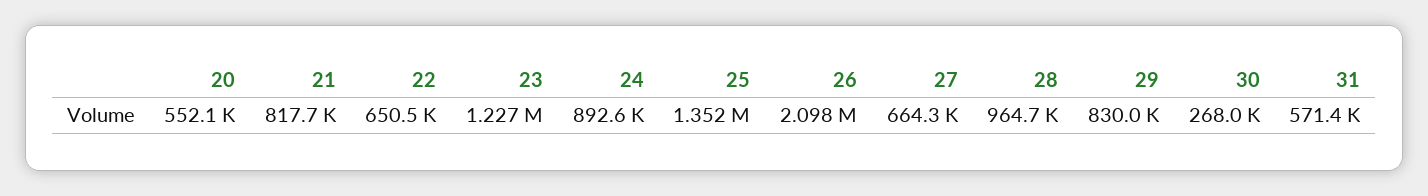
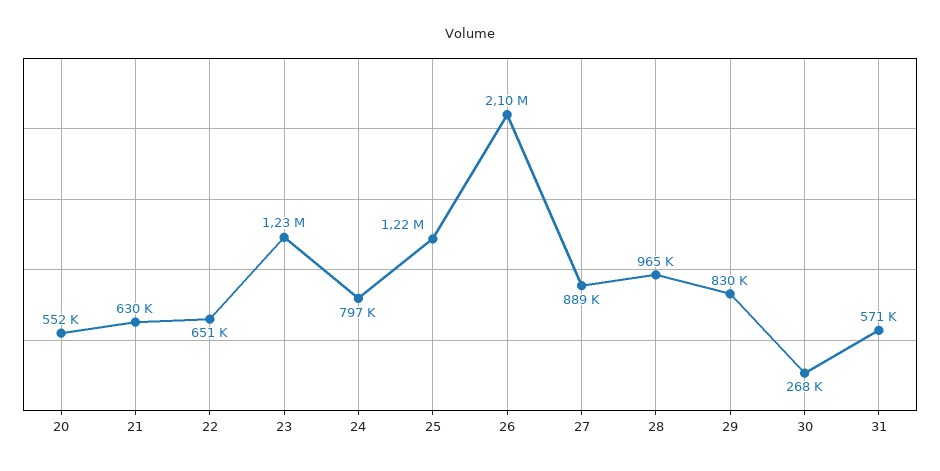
  {
    "20": 552100,
-   "21": 817700,
+   "21": 630000,
    "22": 650500,
    "23": 1227000,
-   "24": 892600,
+   "24": 797000,
-   "25": 1352000,
+   "25": 1220000,
    "26": 2098000,
-   "27": 664300,
+   "27": 889000,
    "28": 964700,
    "29": 830000,
    "30": 268000,
    "31": 571400
  }

